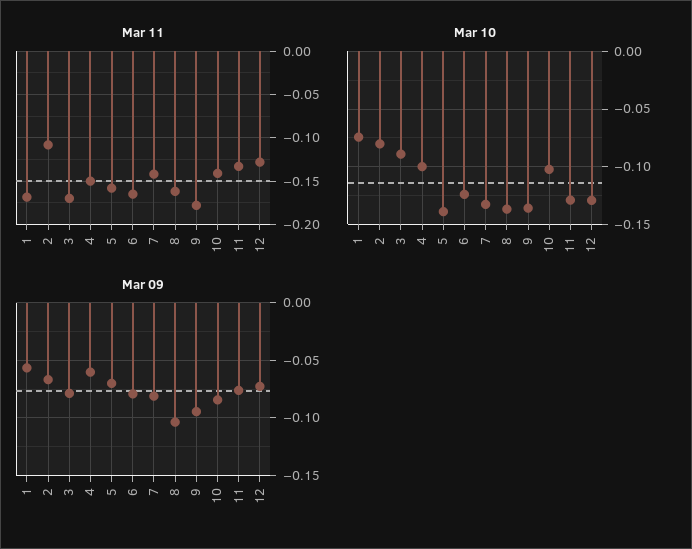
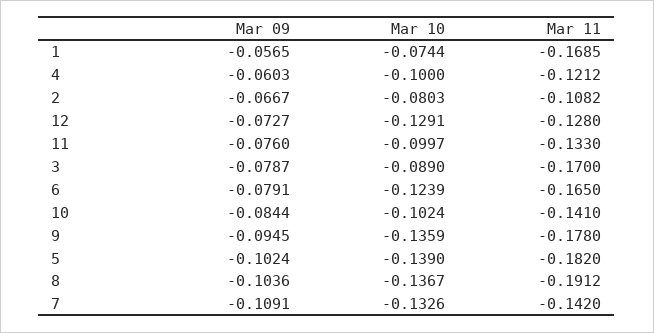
  {
    "Mar 11": {
      "1": -0.1685,
      "2": -0.1082,
      "3": -0.17,
-     "4": -0.15,
+     "4": -0.1212,
-     "5": -0.16,
+     "5": -0.182,
      "6": -0.165,
      "7": -0.142,
-     "8": -0.16,
+     "8": -0.1912,
      "9": -0.178,
      "10": -0.141,
      "11": -0.133,
      "12": -0.128
    },
    "Mar 10": {
      "1": -0.0744,
      "2": -0.0803,
      "3": -0.089,
      "4": -0.1,
      "5": -0.139,
      "6": -0.1239,
      "7": -0.1326,
      "8": -0.1367,
      "9": -0.1359,
      "10": -0.1024,
-     "11": -0.13,
+     "11": -0.0997,
      "12": -0.1291
    },
    "Mar 09": {
      "1": -0.0565,
      "2": -0.0667,
      "3": -0.0787,
      "4": -0.0603,
-     "5": -0.07,
+     "5": -0.1024,
      "6": -0.0791,
-     "7": -0.08,
+     "7": -0.1091,
      "8": -0.1036,
      "9": -0.0945,
      "10": -0.0844,
      "11": -0.076,
      "12": -0.0727
    }
  }

